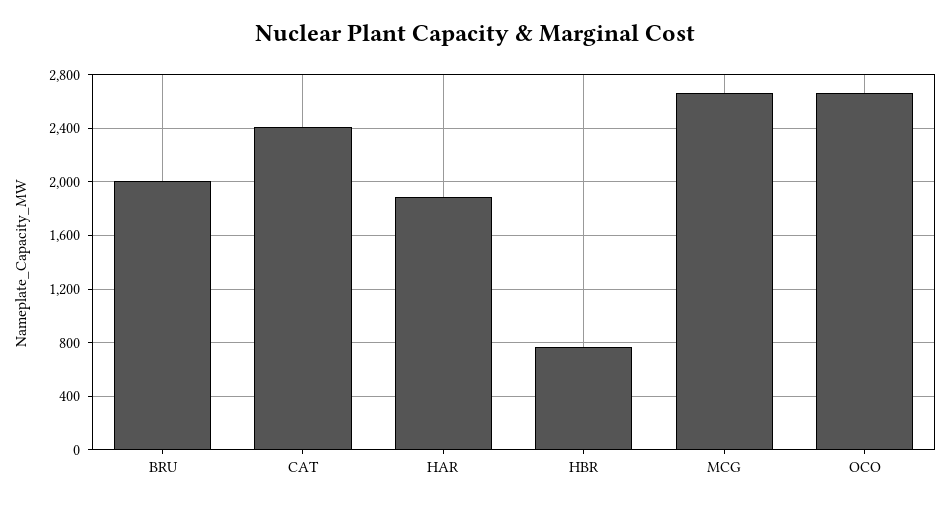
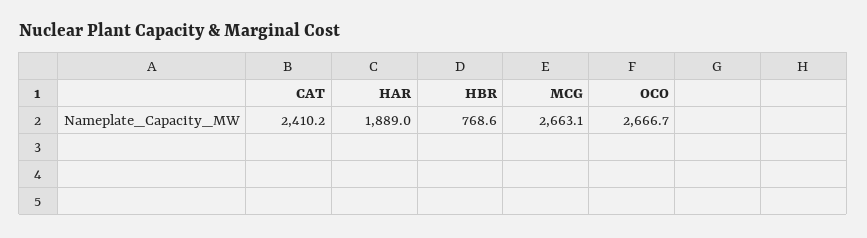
  {
-   "BRU": 2000,
    "CAT": 2410.2,
    "HAR": 1889,
    "HBR": 768.6,
    "MCG": 2663.1,
    "OCO": 2666.7
  }

